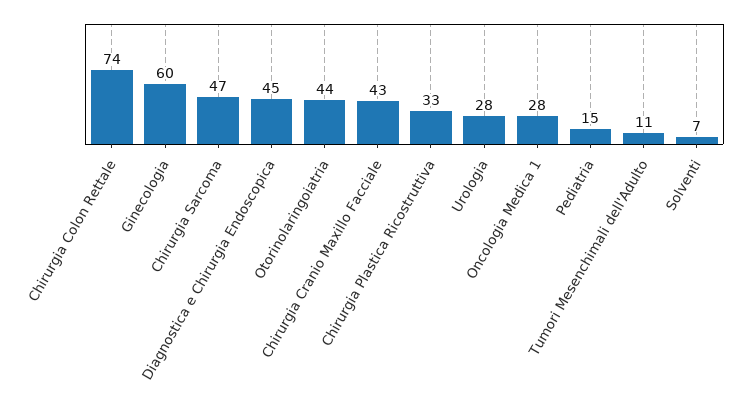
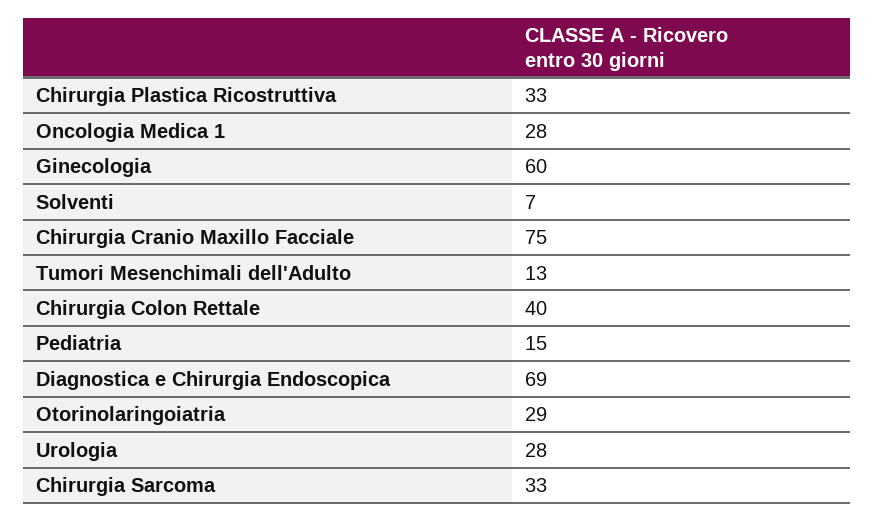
  {
-   "Chirurgia Colon Rettale": 74,
+   "Chirurgia Colon Rettale": 40,
    "Ginecologia": 60,
-   "Chirurgia Sarcoma": 47,
+   "Chirurgia Sarcoma": 33,
-   "Diagnostica e Chirurgia Endoscopica": 45,
+   "Diagnostica e Chirurgia Endoscopica": 69,
-   "Otorinolaringoiatria": 44,
+   "Otorinolaringoiatria": 29,
-   "Chirurgia Cranio Maxillo Facciale": 43,
+   "Chirurgia Cranio Maxillo Facciale": 75,
    "Chirurgia Plastica Ricostruttiva": 33,
    "Urologia": 28,
    "Oncologia Medica 1": 28,
    "Pediatria": 15,
-   "Tumori Mesenchimali dell'Adulto": 11,
+   "Tumori Mesenchimali dell'Adulto": 13,
    "Solventi": 7
  }

